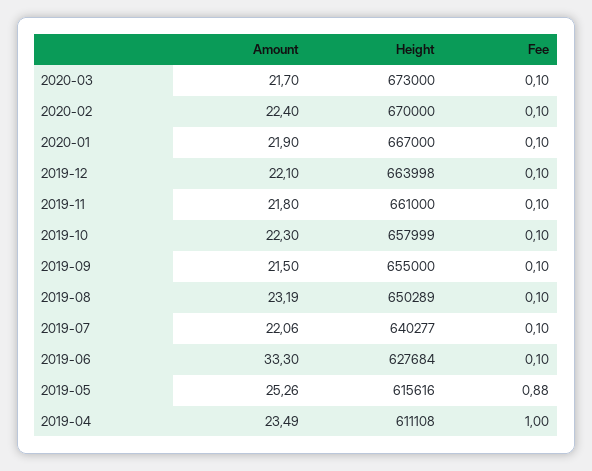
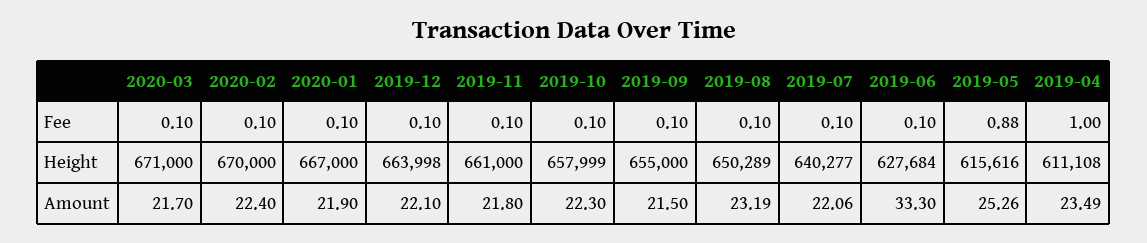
  {
    "Amount": {
      "2020-03": 21.7,
      "2020-02": 22.4,
      "2020-01": 21.9,
      "2019-12": 22.1,
      "2019-11": 21.8,
      "2019-10": 22.3,
      "2019-09": 21.5,
      "2019-08": 23.19,
      "2019-07": 22.06,
      "2019-06": 33.3,
      "2019-05": 25.26,
      "2019-04": 23.49
    },
    "Height": {
-     "2020-03": 673000,
+     "2020-03": 671000,
      "2020-02": 670000,
      "2020-01": 667000,
      "2019-12": 663998,
      "2019-11": 661000,
      "2019-10": 657999,
      "2019-09": 655000,
      "2019-08": 650289,
      "2019-07": 640277,
      "2019-06": 627684,
      "2019-05": 615616,
      "2019-04": 611108
    },
    "Fee": {
      "2020-03": 0.1,
      "2020-02": 0.1,
      "2020-01": 0.1,
      "2019-12": 0.1,
      "2019-11": 0.1,
      "2019-10": 0.1,
      "2019-09": 0.1,
      "2019-08": 0.1,
      "2019-07": 0.1,
      "2019-06": 0.1,
      "2019-05": 0.88,
      "2019-04": 1
    }
  }

